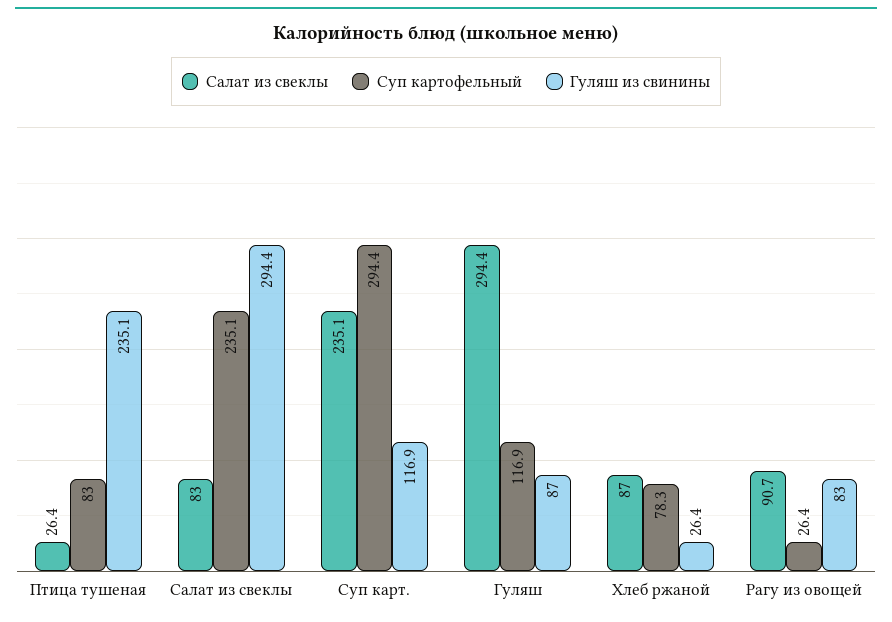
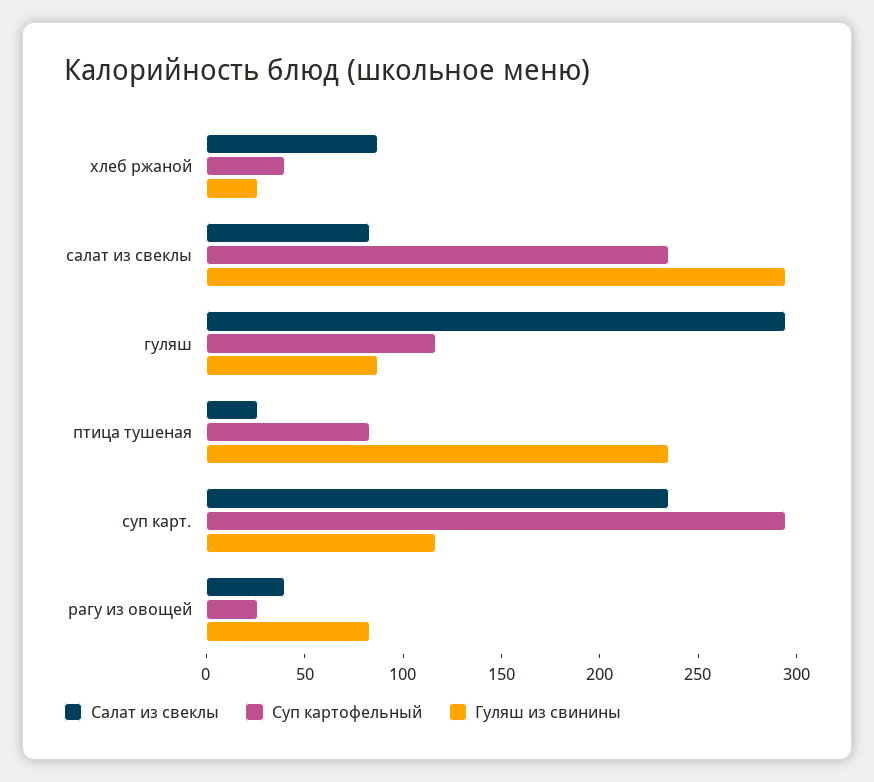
  {
    "Салат из свеклы": {
      "Птица тушеная": 26.4,
      "Салат из свеклы": 83,
      "Суп карт.": 235.1,
      "Гуляш": 294.4,
      "Хлеб ржаной": 87,
-     "Рагу из овощей": 90.7
+     "Рагу из овощей": 40
    },
    "Суп картофельный": {
      "Птица тушеная": 83,
      "Салат из свеклы": 235.1,
      "Суп карт.": 294.4,
      "Гуляш": 116.9,
-     "Хлеб ржаной": 78.3,
+     "Хлеб ржаной": 40,
      "Рагу из овощей": 26.4
    },
    "Гуляш из свинины": {
      "Птица тушеная": 235.1,
      "Салат из свеклы": 294.4,
      "Суп карт.": 116.9,
      "Гуляш": 87,
      "Хлеб ржаной": 26.4,
      "Рагу из овощей": 83
    }
  }

